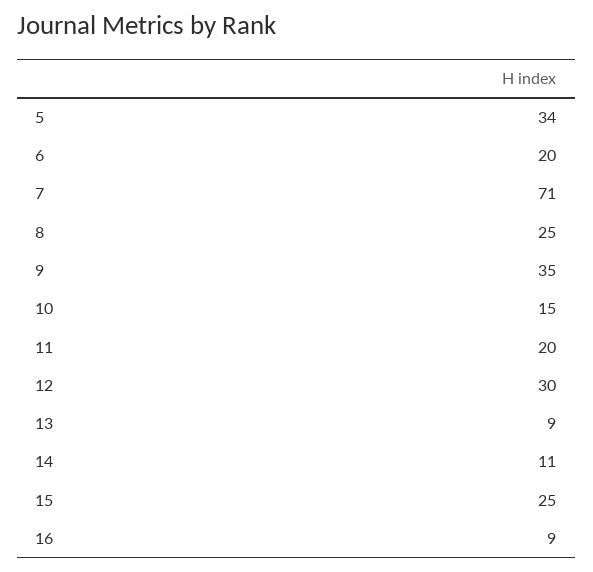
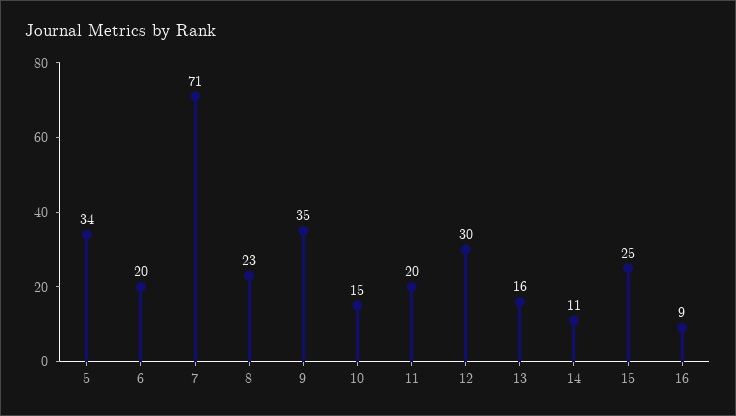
  {
    "5": 34,
    "6": 20,
    "7": 71,
-   "8": 25,
+   "8": 23,
    "9": 35,
    "10": 15,
    "11": 20,
    "12": 30,
-   "13": 9,
+   "13": 16,
    "14": 11,
    "15": 25,
    "16": 9
  }

